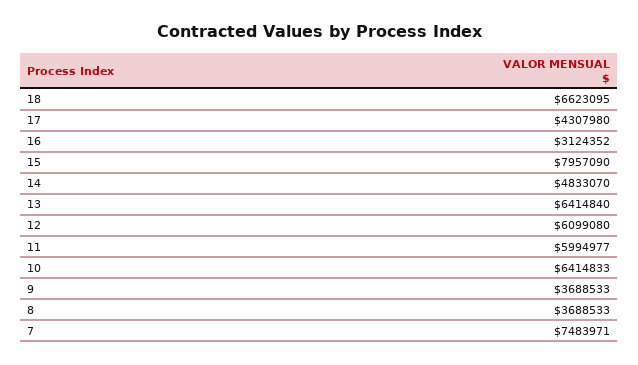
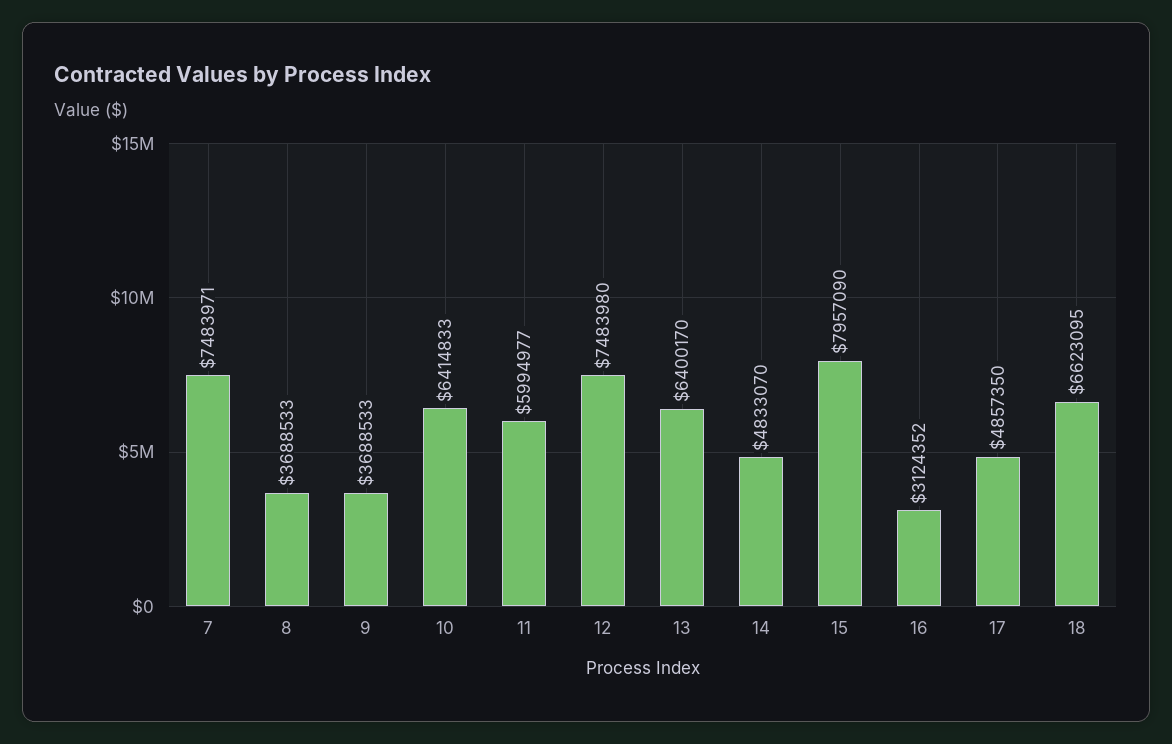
  {
    "18": 6623095,
-   "17": 4307980,
+   "17": 4857350,
    "16": 3124352,
    "15": 7957090,
    "14": 4833070,
-   "13": 6414840,
+   "13": 6400170,
-   "12": 6099080,
+   "12": 7483980,
    "11": 5994977,
    "10": 6414833,
    "9": 3688533,
    "8": 3688533,
    "7": 7483971
  }

